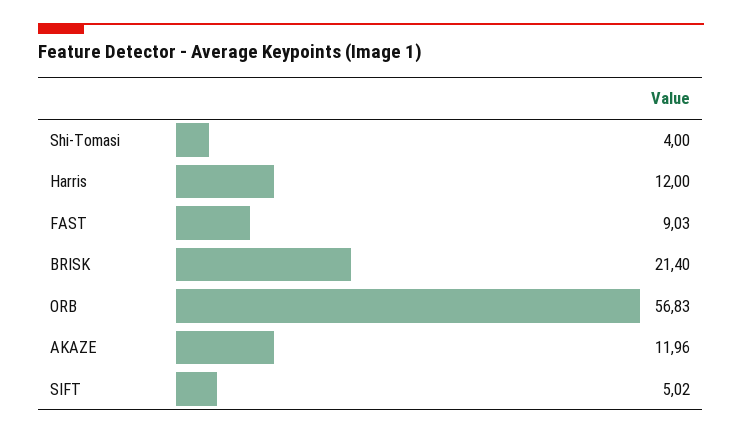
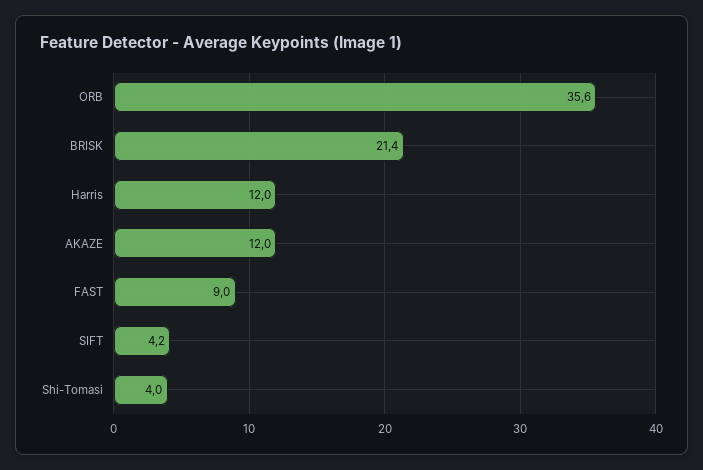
  {
    "Shi-Tomasi": 4,
    "Harris": 12,
    "FAST": 9.03,
    "BRISK": 21.4,
-   "ORB": 56.83,
+   "ORB": 35.6,
    "AKAZE": 11.96,
-   "SIFT": 5.02
+   "SIFT": 4.2
  }

